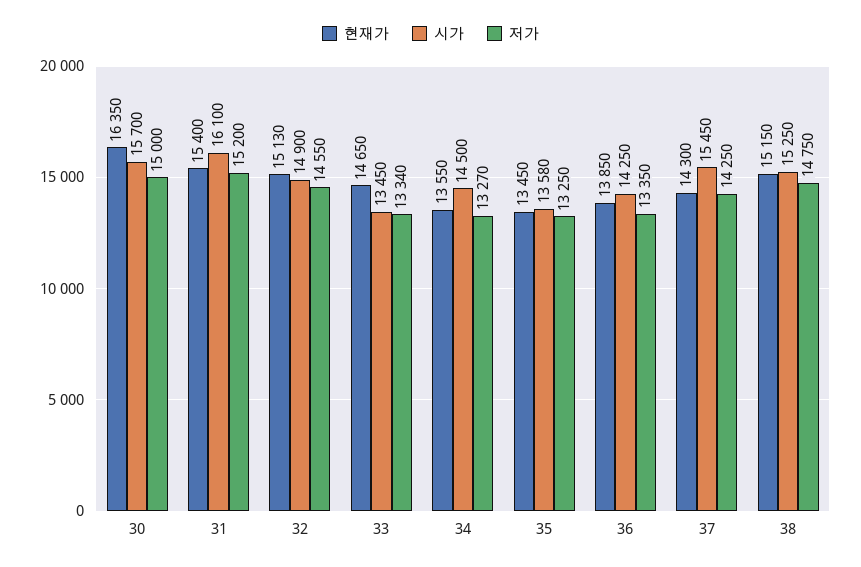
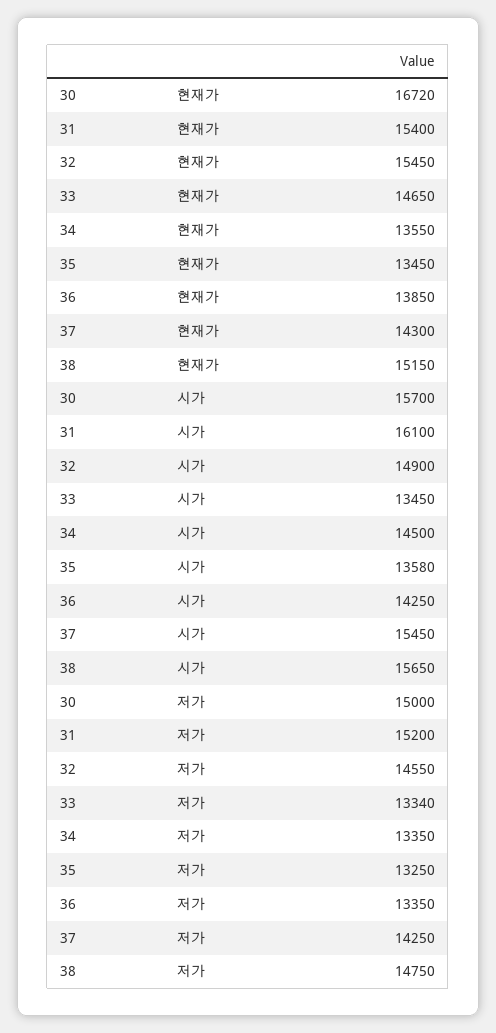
  {
    "현재가": {
-     "30": 16350,
+     "30": 16720,
      "31": 15400,
-     "32": 15130,
+     "32": 15450,
      "33": 14650,
      "34": 13550,
      "35": 13450,
      "36": 13850,
      "37": 14300,
      "38": 15150
    },
    "시가": {
      "30": 15700,
      "31": 16100,
      "32": 14900,
      "33": 13450,
      "34": 14500,
      "35": 13580,
      "36": 14250,
      "37": 15450,
-     "38": 15250
+     "38": 15650
    },
    "저가": {
      "30": 15000,
      "31": 15200,
      "32": 14550,
      "33": 13340,
-     "34": 13270,
+     "34": 13350,
      "35": 13250,
      "36": 13350,
      "37": 14250,
      "38": 14750
    }
  }

